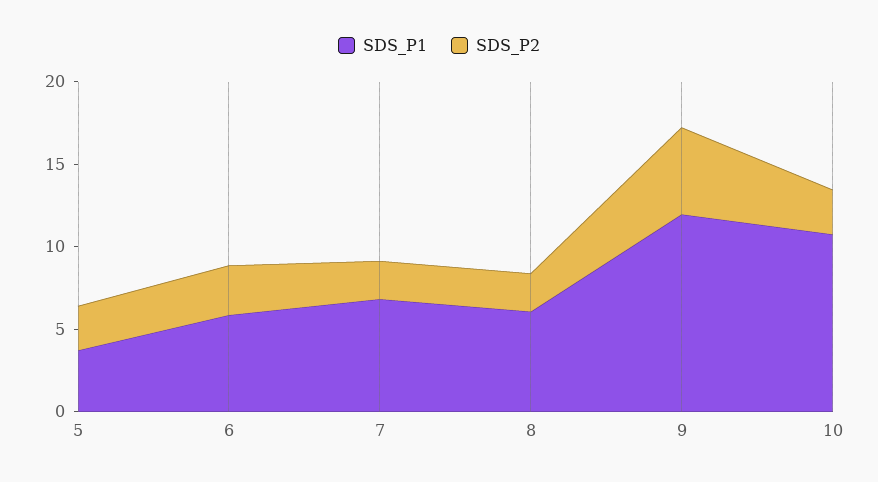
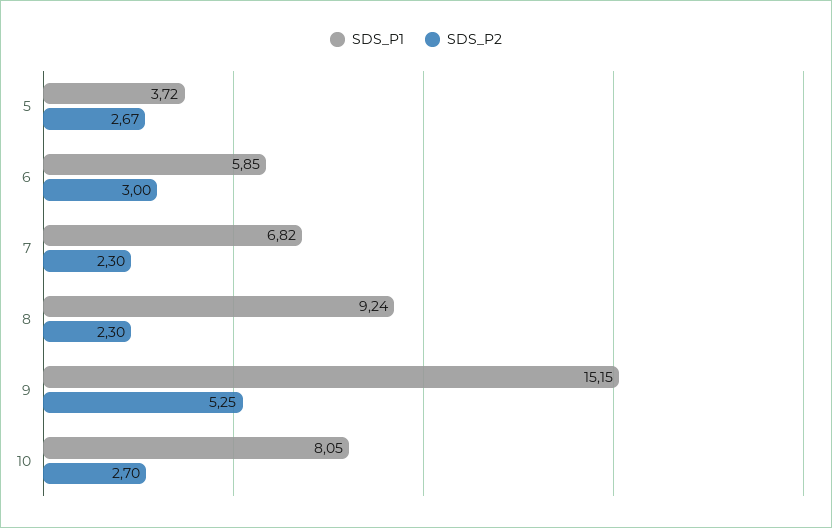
  {
    "SDS_P1": {
      "5": 3.72,
      "6": 5.85,
      "7": 6.82,
-     "8": 6,
+     "8": 9.24,
-     "9": 12,
+     "9": 15.15,
-     "10": 11
+     "10": 8.05
    },
    "SDS_P2": {
      "5": 2.67,
      "6": 3,
      "7": 2.3,
      "8": 2.3,
      "9": 5.25,
      "10": 2.7
    }
  }

